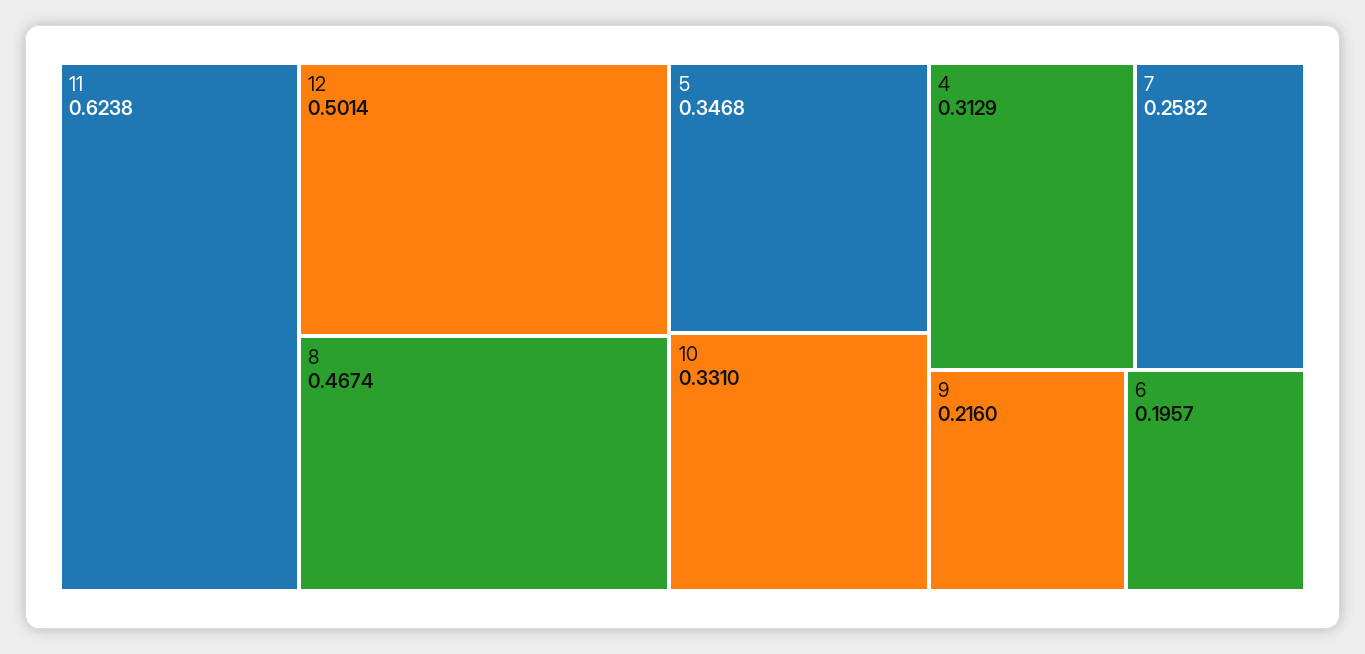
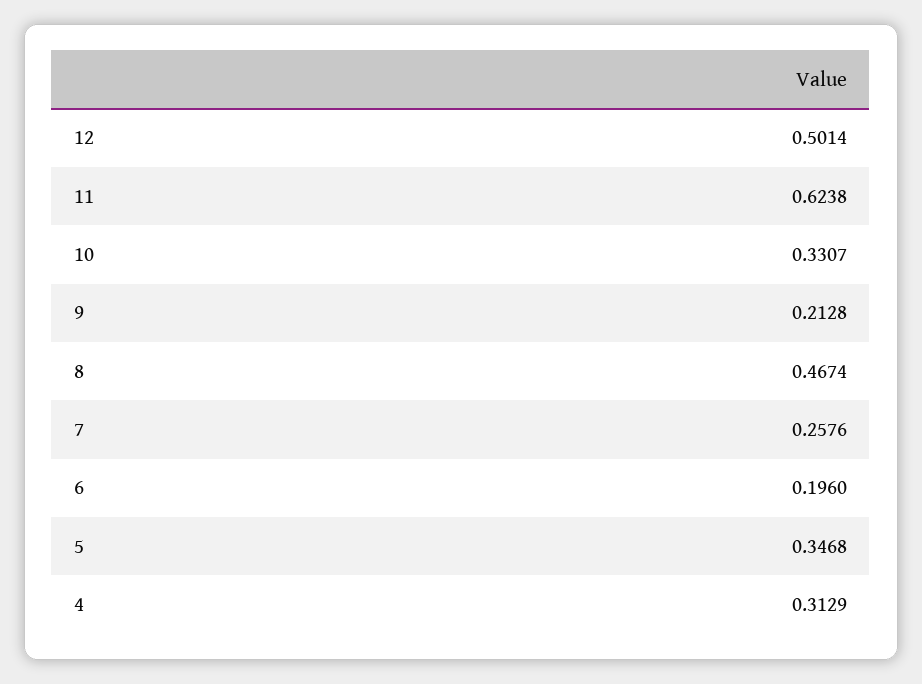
  {
    "11": 0.6238,
    "12": 0.5014,
    "8": 0.4674,
    "5": 0.3468,
-   "10": 0.331,
+   "10": 0.3307,
    "4": 0.3129,
-   "7": 0.2582,
+   "7": 0.2576,
-   "9": 0.216,
+   "9": 0.2128,
-   "6": 0.1957
+   "6": 0.196
  }

